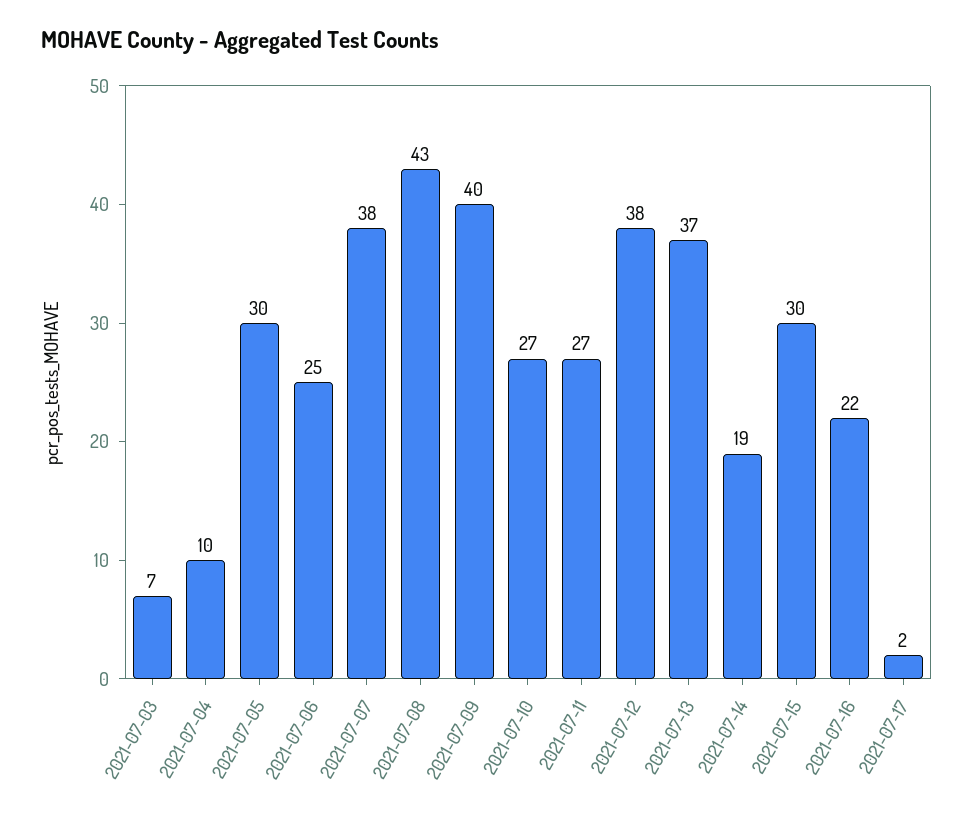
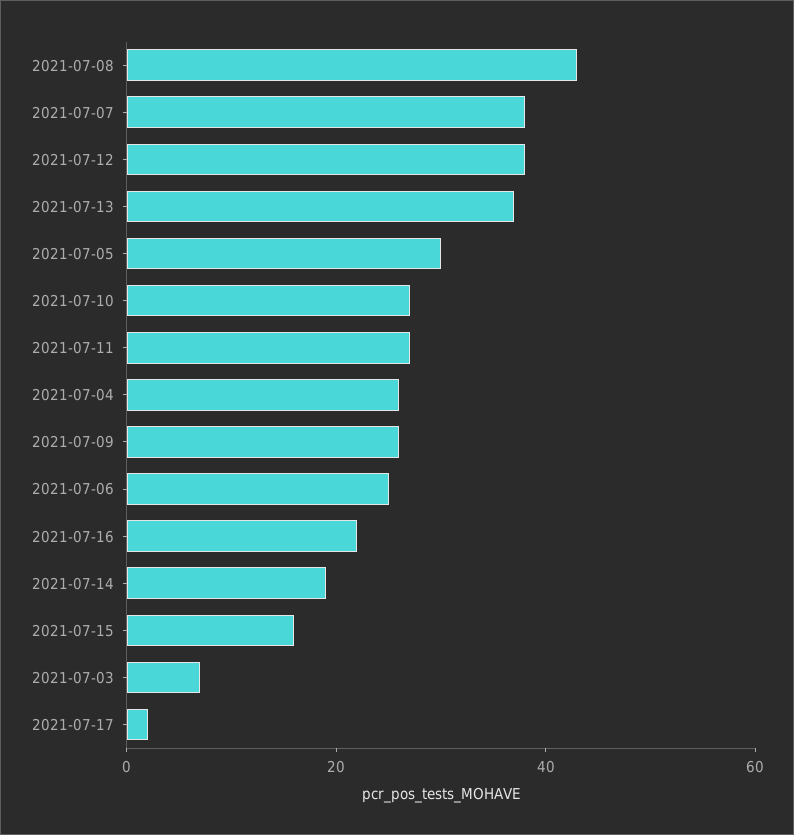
  {
    "2021-07-03": 7,
-   "2021-07-04": 10,
+   "2021-07-04": 25,
    "2021-07-05": 30,
    "2021-07-06": 25,
    "2021-07-07": 38,
    "2021-07-08": 43,
-   "2021-07-09": 40,
+   "2021-07-09": 25,
    "2021-07-10": 27,
    "2021-07-11": 27,
    "2021-07-12": 38,
    "2021-07-13": 37,
    "2021-07-14": 19,
-   "2021-07-15": 30,
+   "2021-07-15": 15,
    "2021-07-16": 22,
    "2021-07-17": 2
  }

